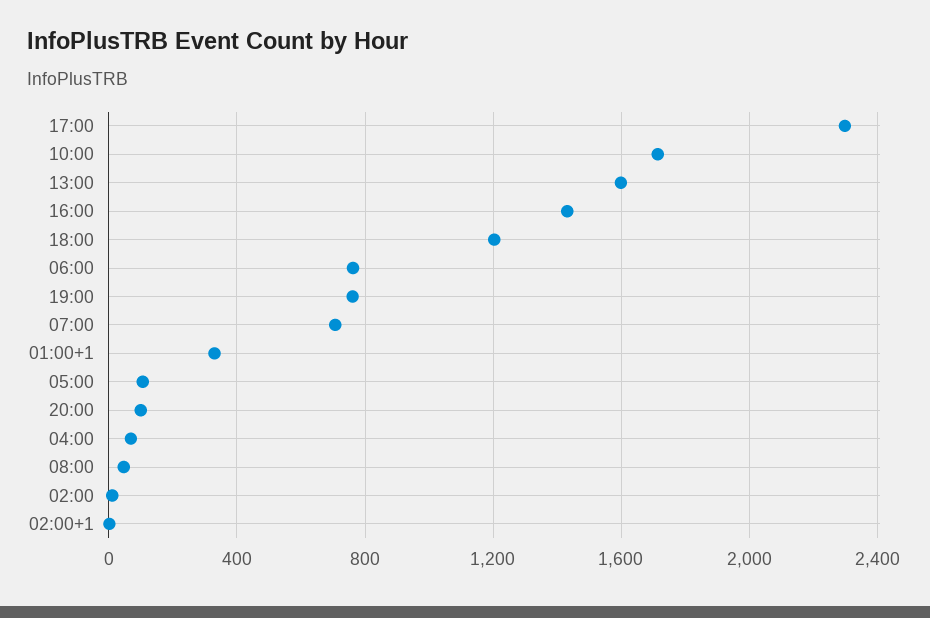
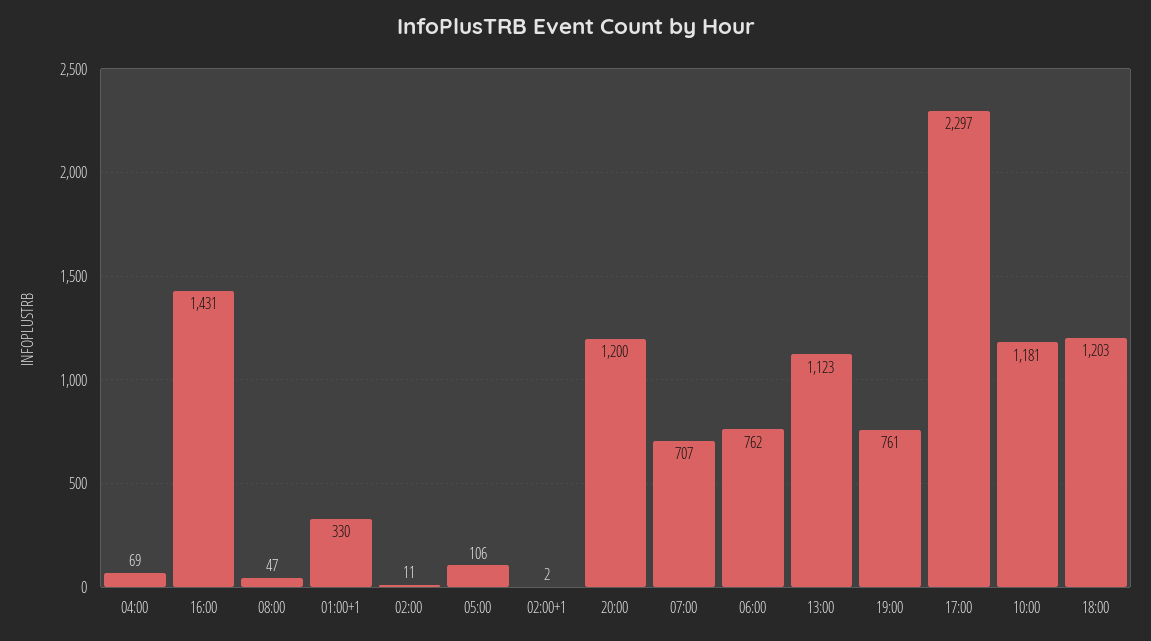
  {
    "17:00": 2297,
-   "10:00": 1700,
+   "10:00": 1181,
-   "13:00": 1600,
+   "13:00": 1123,
    "16:00": 1431,
    "18:00": 1203,
    "06:00": 762,
    "19:00": 761,
    "07:00": 707,
    "01:00+1": 330,
    "05:00": 106,
-   "20:00": 100,
+   "20:00": 1200,
    "04:00": 69,
    "08:00": 47,
    "02:00": 11,
    "02:00+1": 2
  }

